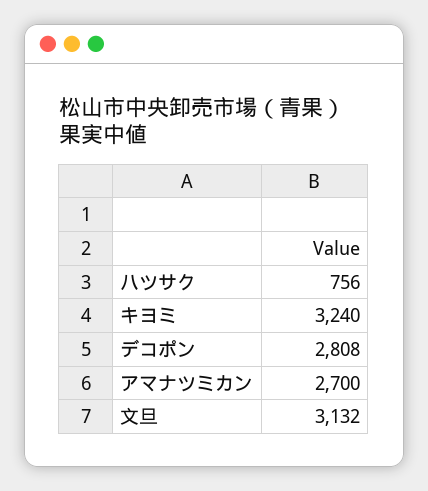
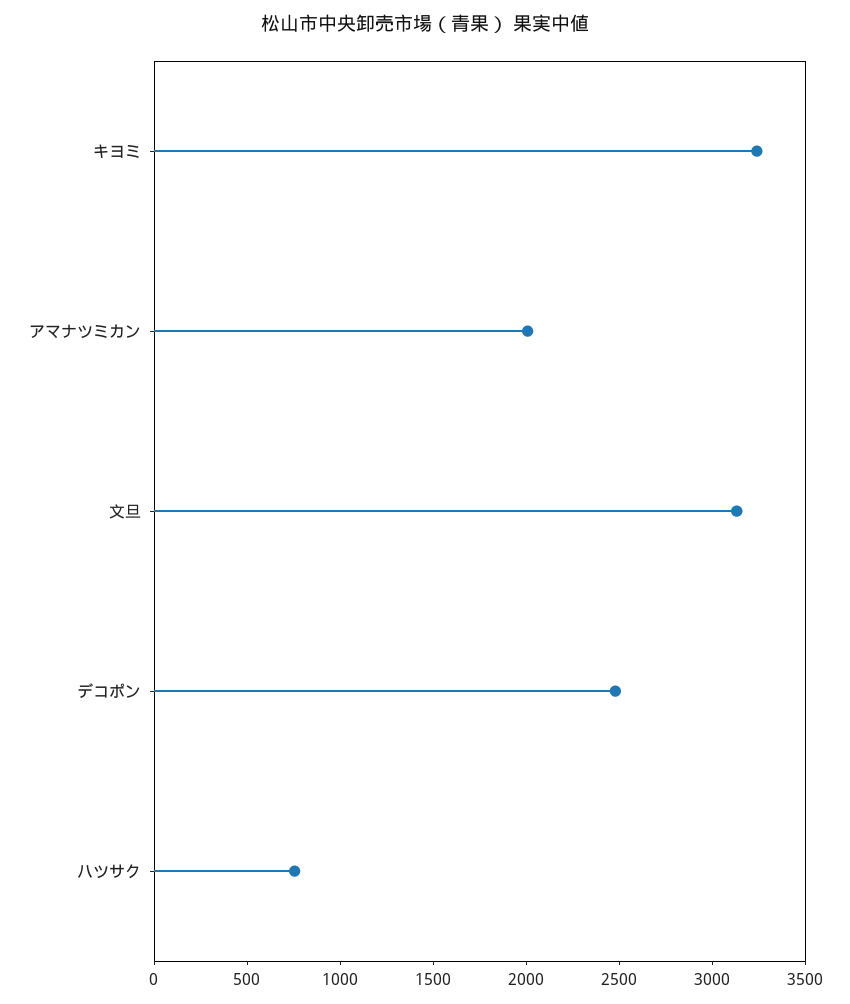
  {
    "ハツサク": 756,
    "キヨミ": 3240,
-   "デコポン": 2808,
+   "デコポン": 2500,
-   "アマナツミカン": 2700,
+   "アマナツミカン": 2000,
    "文旦": 3132
  }

